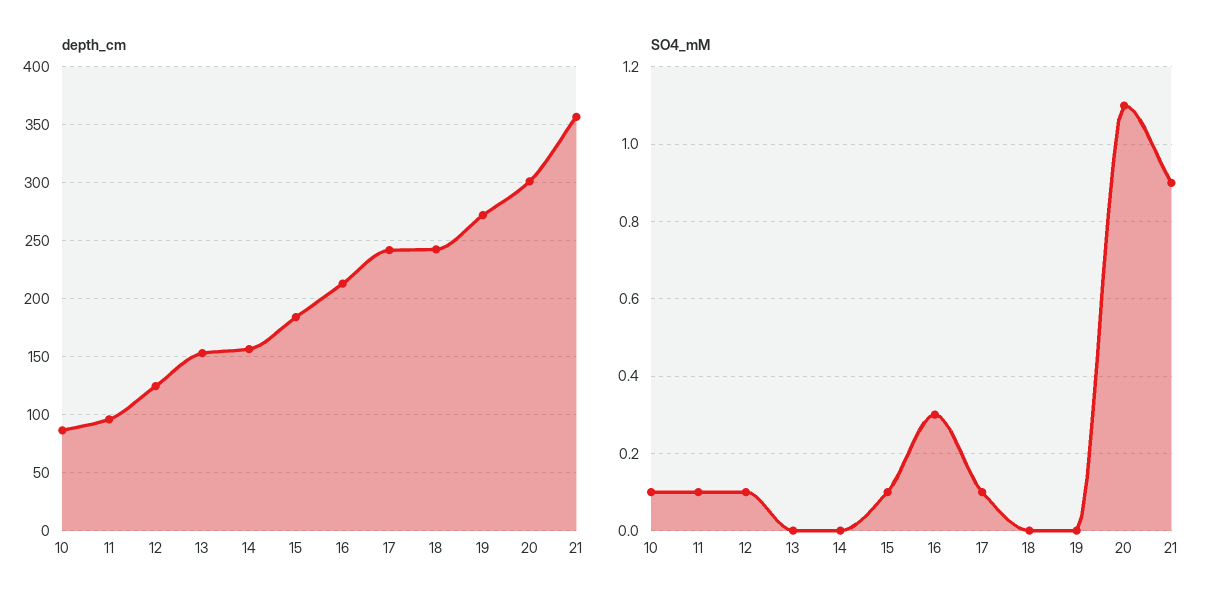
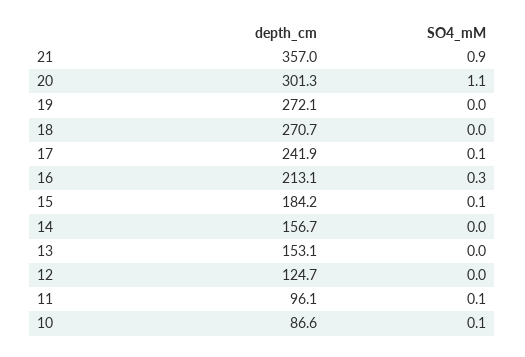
  {
    "depth_cm": {
      "10": 86.6,
      "11": 96.1,
      "12": 124.7,
      "13": 153.1,
      "14": 156.7,
      "15": 184.2,
      "16": 213.1,
      "17": 241.9,
-     "18": 240,
+     "18": 270.7,
      "19": 272.1,
      "20": 301.3,
      "21": 357
    },
    "SO4_mM": {
      "10": 0.1,
      "11": 0.1,
-     "12": 0.1,
+     "12": 0,
      "13": 0,
      "14": 0,
      "15": 0.1,
      "16": 0.3,
      "17": 0.1,
      "18": 0,
      "19": 0,
      "20": 1.1,
      "21": 0.9
    }
  }

